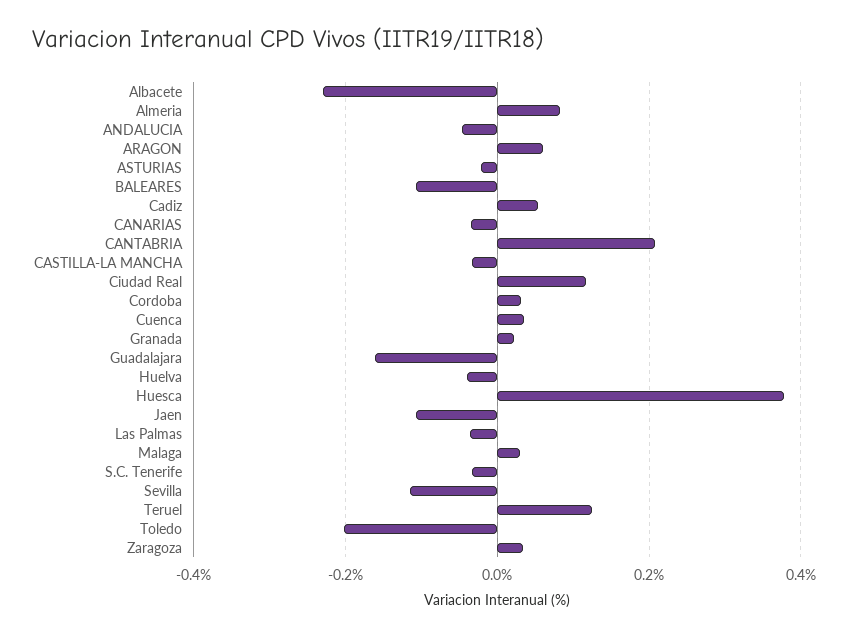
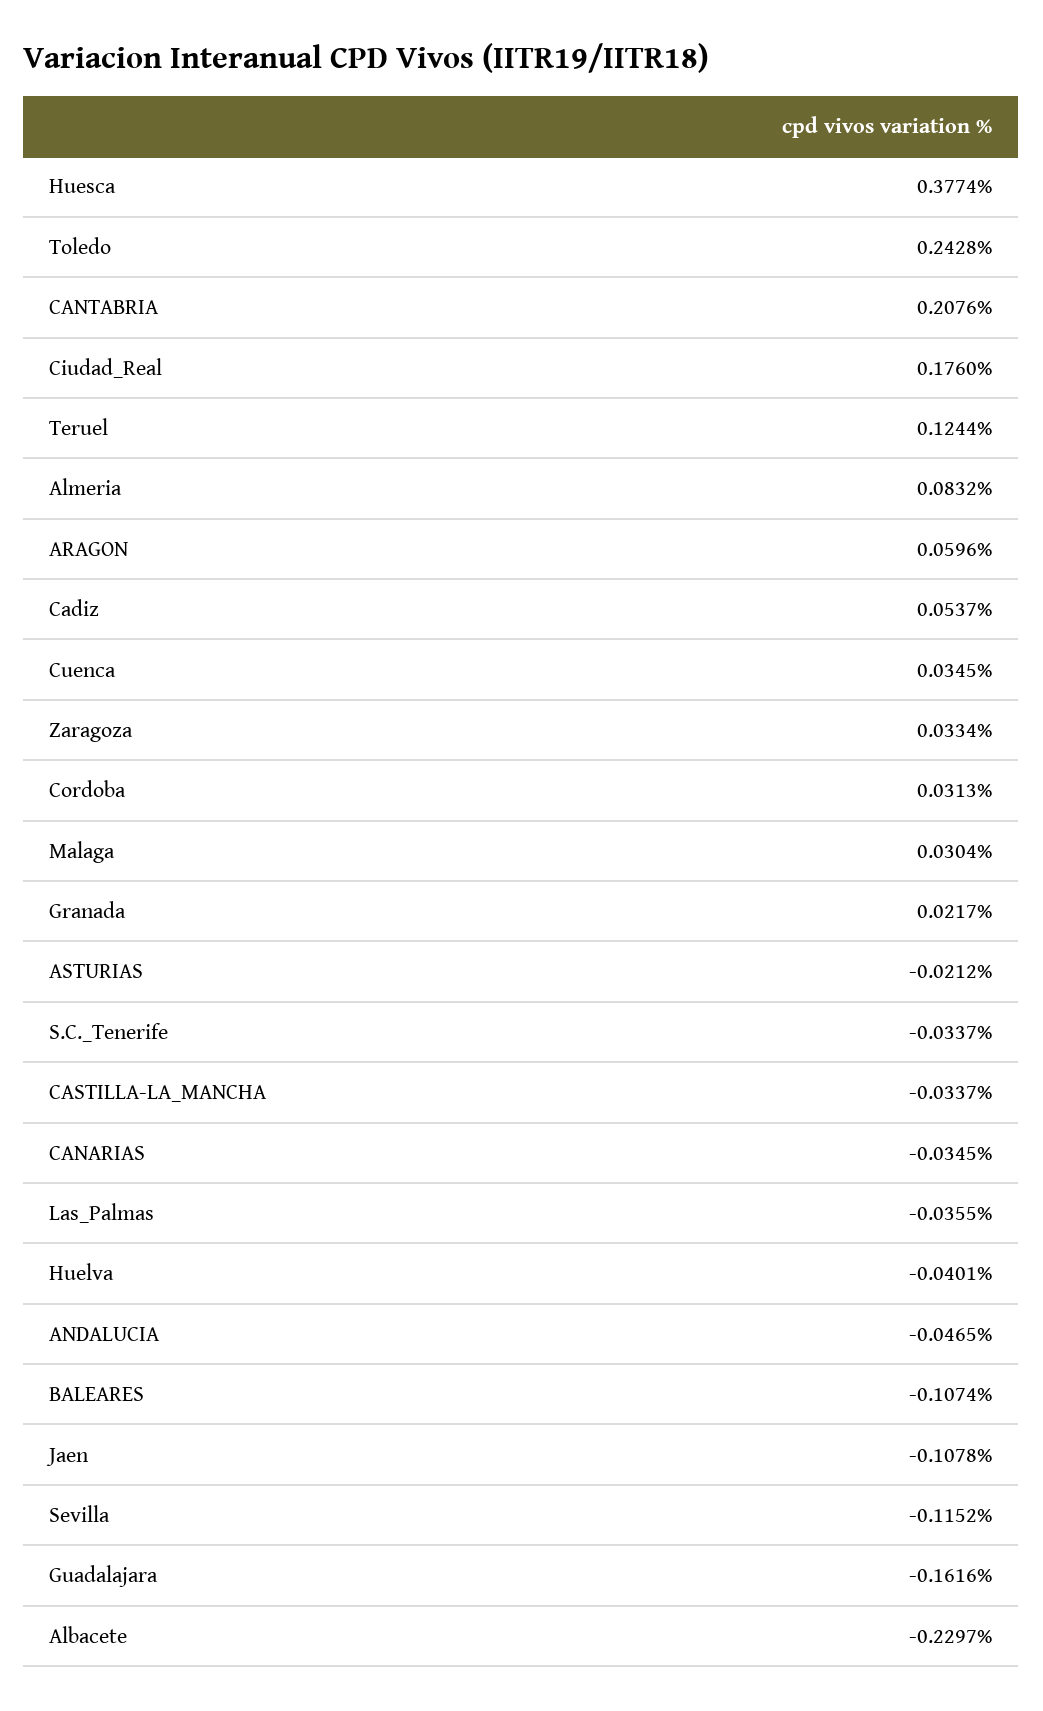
  {
    "Albacete": -0.2297,
    "Almeria": 0.0832,
    "ANDALUCIA": -0.0465,
    "ARAGON": 0.0596,
    "ASTURIAS": -0.0212,
    "BALEARES": -0.1074,
    "Cadiz": 0.0537,
    "CANARIAS": -0.0345,
    "CANTABRIA": 0.2076,
    "CASTILLA-LA MANCHA": -0.0337,
-   "Ciudad Real": 0.12,
+   "Ciudad Real": 0.176,
    "Cordoba": 0.0313,
    "Cuenca": 0.0345,
    "Granada": 0.0217,
    "Guadalajara": -0.1616,
    "Huelva": -0.0401,
    "Huesca": 0.3774,
    "Jaen": -0.1078,
    "Las Palmas": -0.0355,
    "Malaga": 0.0304,
    "S.C. Tenerife": -0.0337,
    "Sevilla": -0.1152,
    "Teruel": 0.1244,
-   "Toledo": -0.2,
+   "Toledo": 0.2428,
    "Zaragoza": 0.0334
  }

